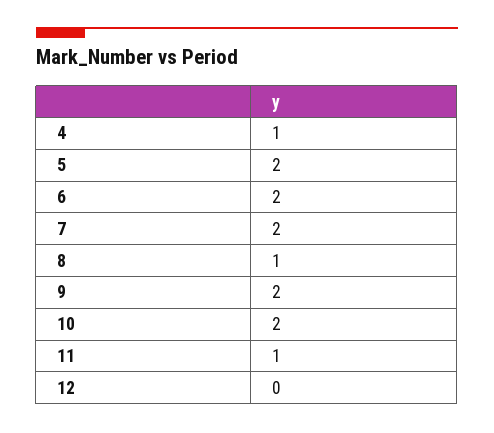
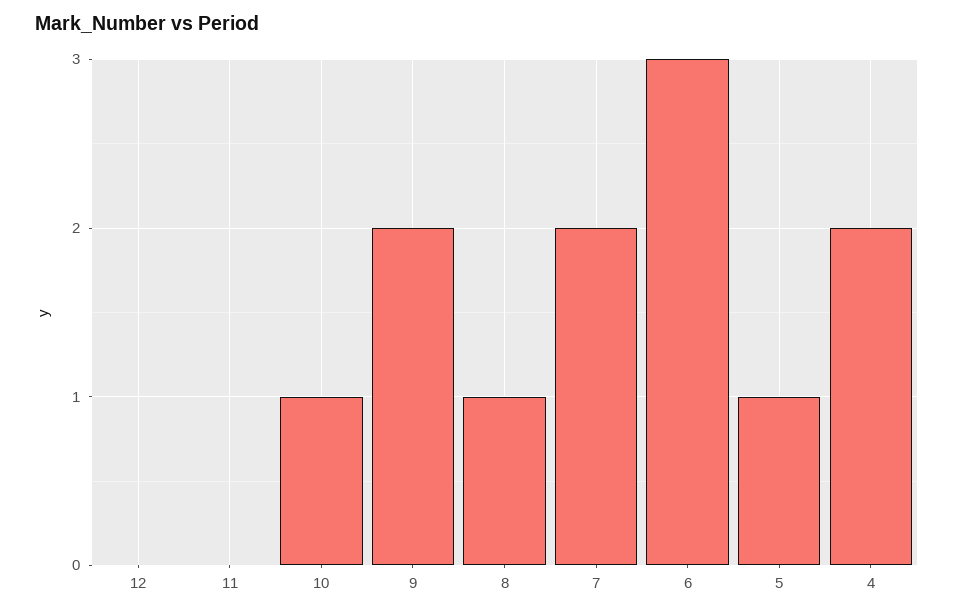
  {
-   "4": 1,
+   "4": 2,
-   "5": 2,
+   "5": 1,
-   "6": 2,
+   "6": 3,
    "7": 2,
    "8": 1,
    "9": 2,
-   "10": 2,
+   "10": 1,
-   "11": 1,
+   "11": 0,
    "12": 0
  }

